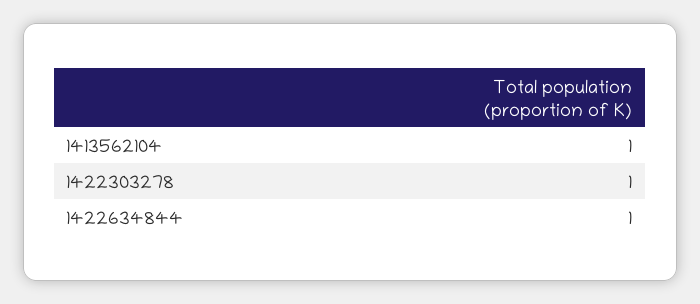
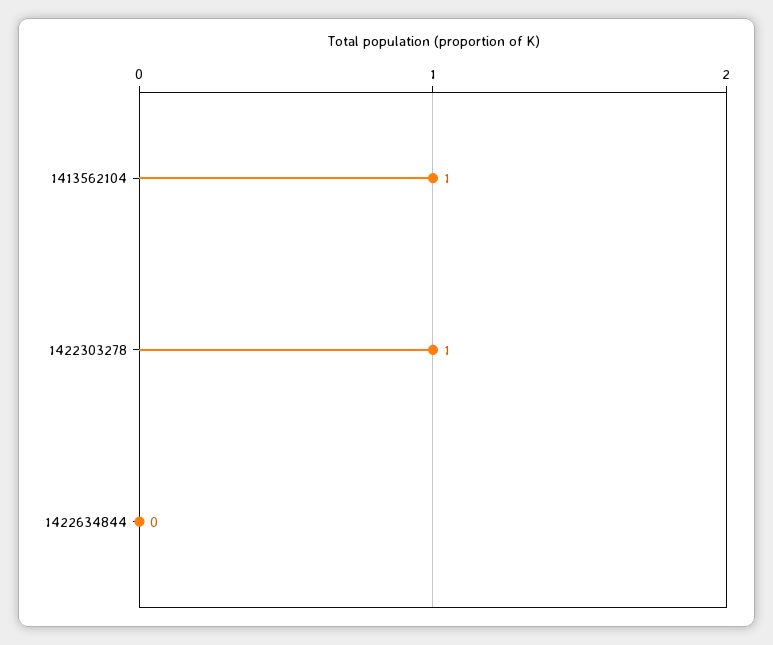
  {
    "1413562104": 1,
    "1422303278": 1,
-   "1422634844": 1
+   "1422634844": 0
  }

